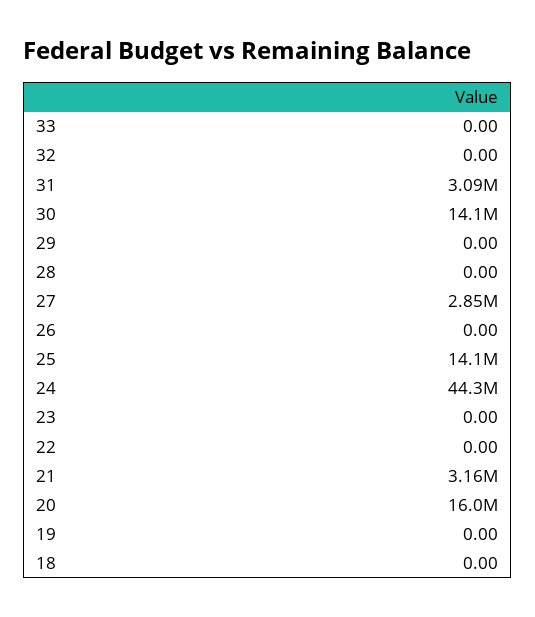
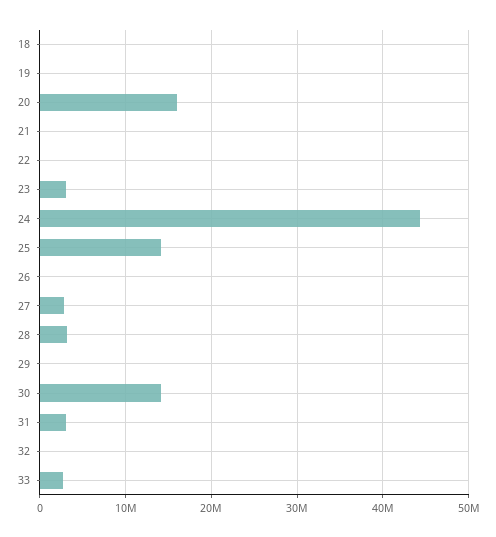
  {
-   "33": 0,
+   "33": 3000000,
    "32": 0,
    "31": 3090000,
    "30": 14100000,
    "29": 0,
-   "28": 0,
+   "28": 3000000,
    "27": 2850000,
    "26": 0,
    "25": 14100000,
    "24": 44300000,
-   "23": 0,
+   "23": 3000000,
    "22": 0,
-   "21": 3160000,
+   "21": 0,
    "20": 16000000,
    "19": 0,
    "18": 0
  }

